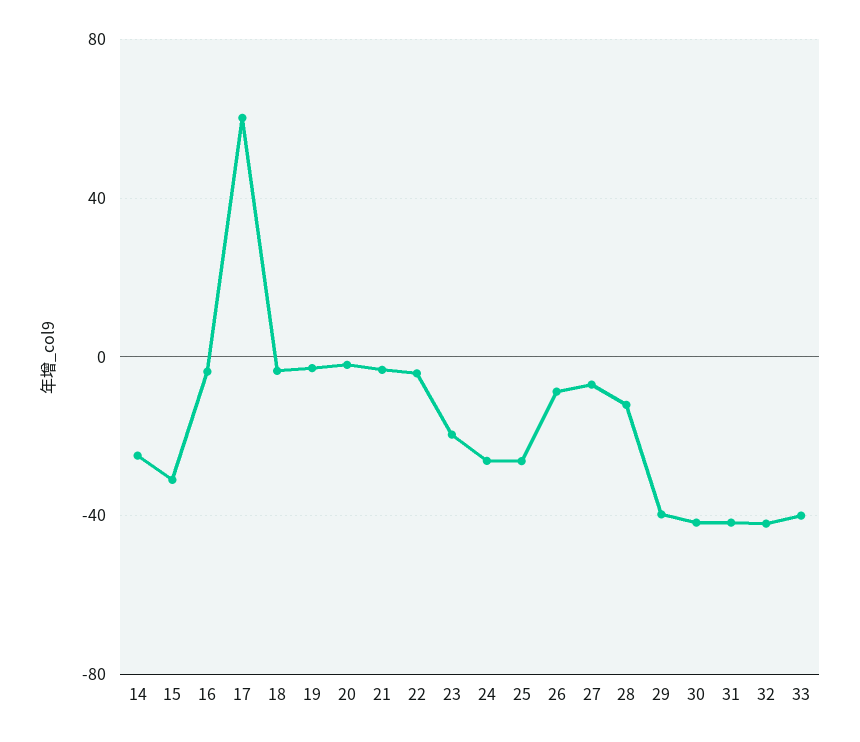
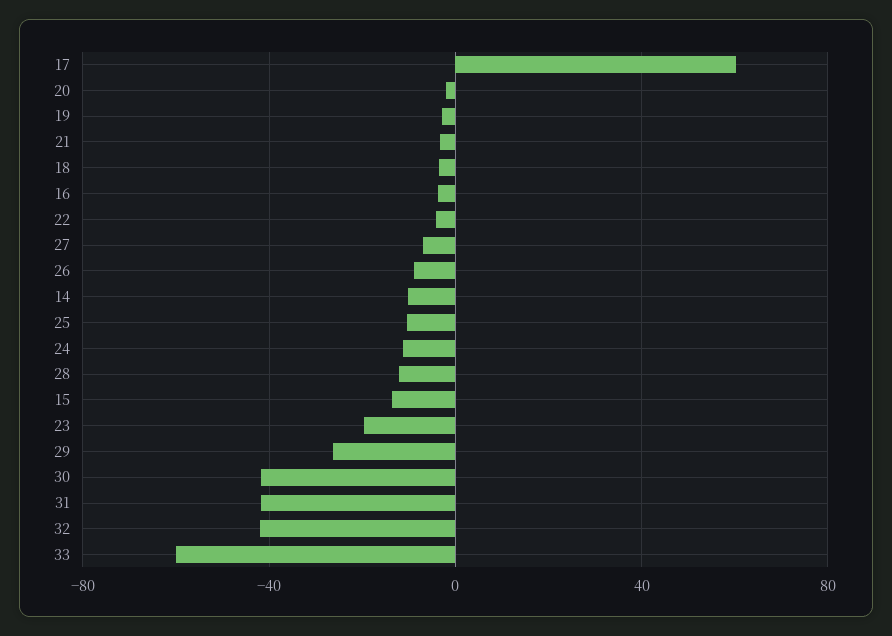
  {
-   "14": -25,
+   "14": -10,
-   "15": -30,
+   "15": -15,
    "16": -5,
    "17": 60,
    "18": -5,
    "19": -5,
    "20": 0,
    "21": -5,
    "22": -5,
    "23": -20,
-   "24": -25,
+   "24": -10,
-   "25": -25,
+   "25": -10,
    "26": -10,
    "27": -5,
    "28": -10,
-   "29": -40,
+   "29": -25,
    "30": -40,
    "31": -40,
    "32": -40,
-   "33": -40
+   "33": -60
  }

